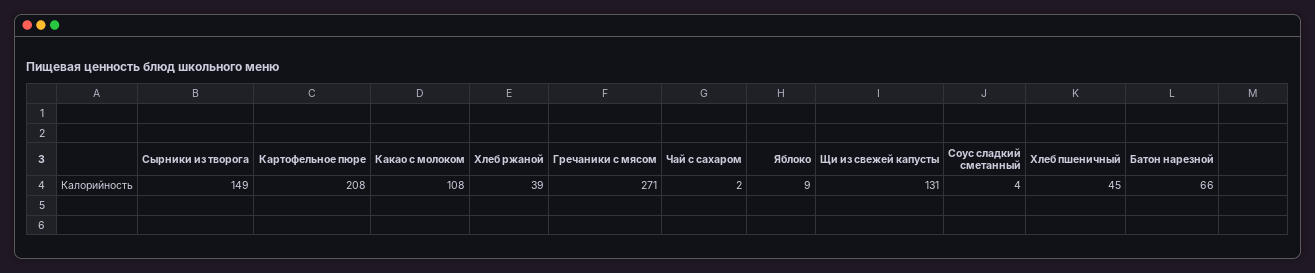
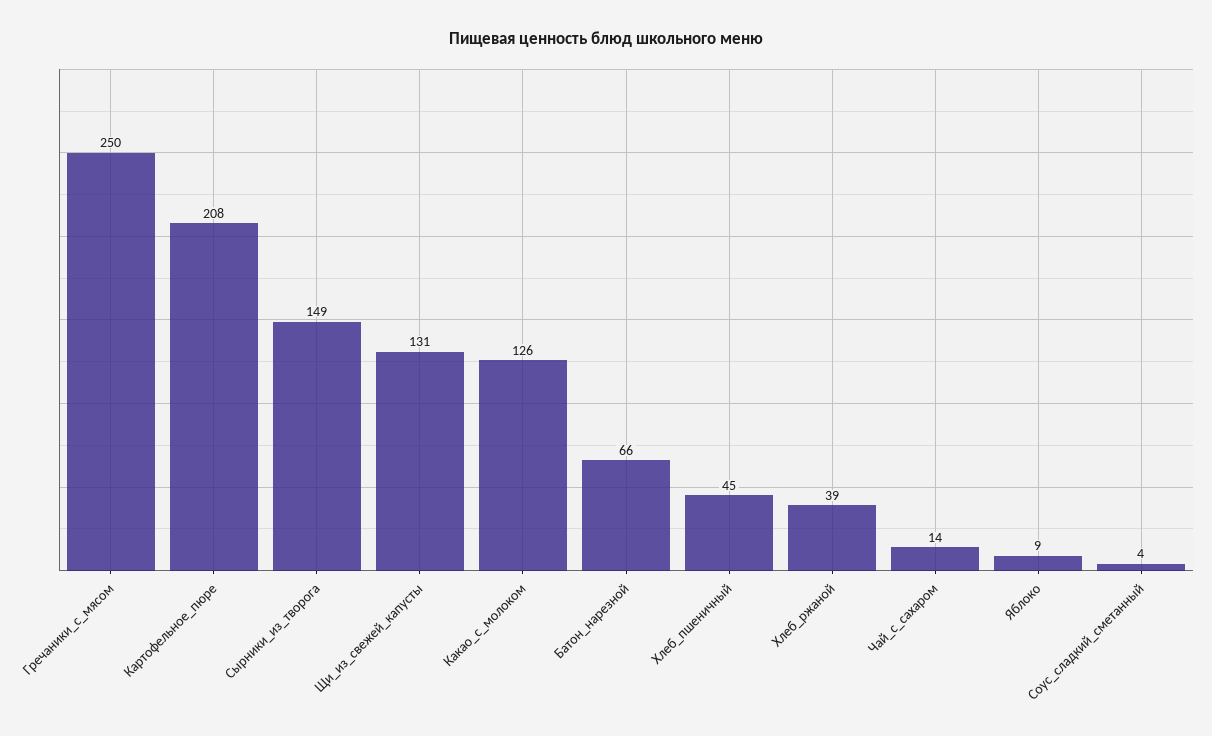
  {
    "Сырники из творога": 149,
    "Картофельное пюре": 208,
-   "Какао с молоком": 108,
+   "Какао с молоком": 126,
    "Хлеб ржаной": 39,
-   "Гречаники с мясом": 271,
+   "Гречаники с мясом": 250,
-   "Чай с сахаром": 2,
+   "Чай с сахаром": 14,
    "Яблоко": 9,
    "Щи из свежей капусты": 131,
    "Соус сладкий сметанный": 4,
    "Хлеб пшеничный": 45,
    "Батон нарезной": 66
  }

